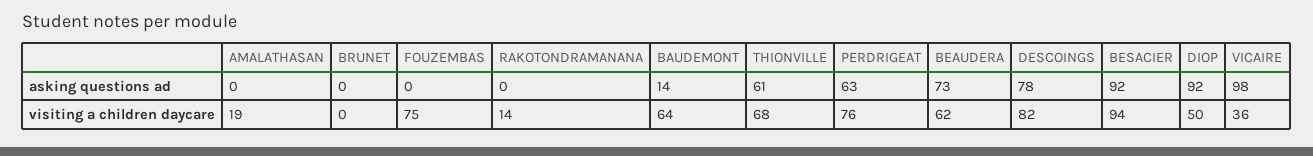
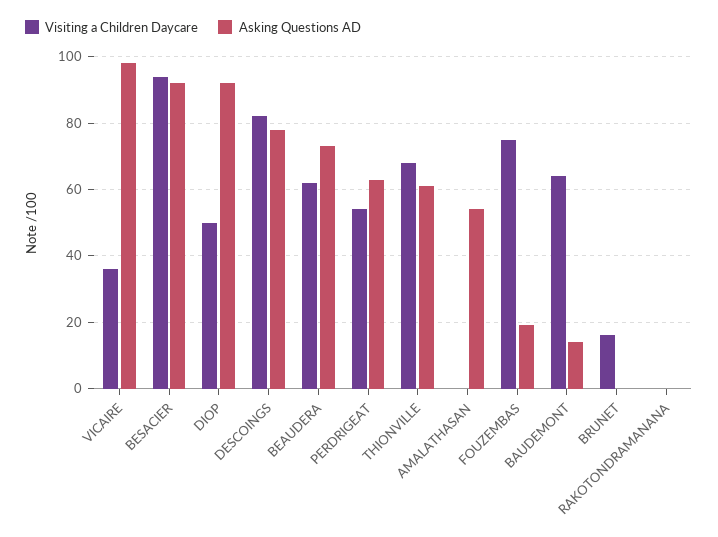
  {
    "asking questions ad": {
-     "AMALATHASAN": 0,
+     "AMALATHASAN": 55,
      "BRUNET": 0,
-     "FOUZEMBAS": 0,
+     "FOUZEMBAS": 20,
      "RAKOTONDRAMANANA": 0,
      "BAUDEMONT": 14,
      "THIONVILLE": 61,
      "PERDRIGEAT": 63,
      "BEAUDERA": 73,
      "DESCOINGS": 78,
      "BESACIER": 92,
      "DIOP": 92,
      "VICAIRE": 98
    },
    "visiting a children daycare": {
-     "AMALATHASAN": 19,
+     "AMALATHASAN": 0,
-     "BRUNET": 0,
+     "BRUNET": 15,
      "FOUZEMBAS": 75,
-     "RAKOTONDRAMANANA": 14,
+     "RAKOTONDRAMANANA": 0,
      "BAUDEMONT": 64,
      "THIONVILLE": 68,
-     "PERDRIGEAT": 76,
+     "PERDRIGEAT": 55,
      "BEAUDERA": 62,
      "DESCOINGS": 82,
      "BESACIER": 94,
      "DIOP": 50,
      "VICAIRE": 36
    }
  }

